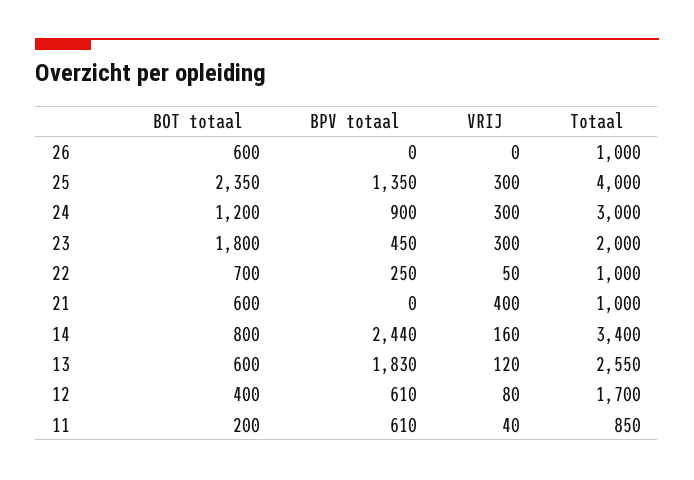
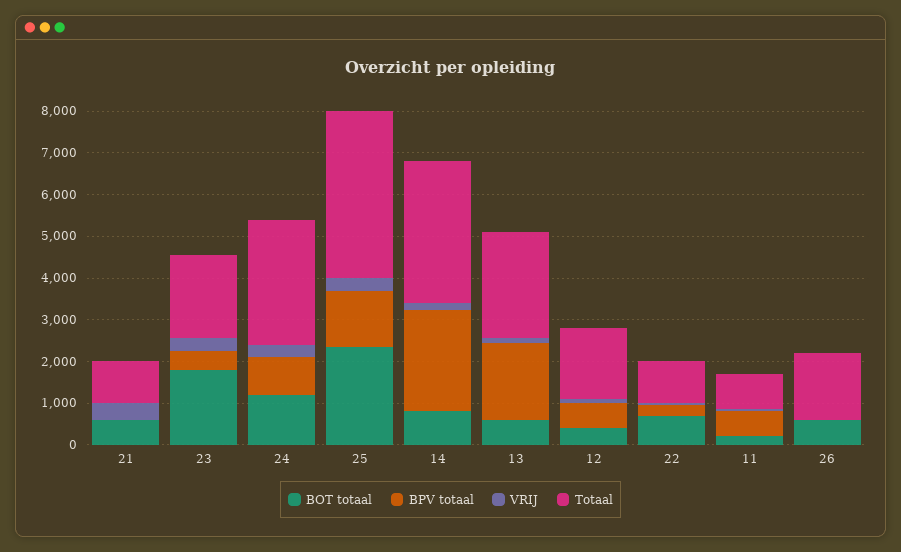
  {
    "BOT totaal": {
      "26": 600,
      "25": 2350,
      "24": 1200,
      "23": 1800,
      "22": 700,
      "21": 600,
      "14": 800,
      "13": 600,
      "12": 400,
      "11": 200
    },
    "BPV totaal": {
      "26": 0,
      "25": 1350,
      "24": 900,
      "23": 450,
      "22": 250,
      "21": 0,
      "14": 2440,
      "13": 1830,
      "12": 610,
      "11": 610
    },
    "VRIJ": {
      "26": 0,
      "25": 300,
      "24": 300,
      "23": 300,
      "22": 50,
      "21": 400,
      "14": 160,
      "13": 120,
      "12": 80,
      "11": 40
    },
    "Totaal": {
-     "26": 1000,
+     "26": 1600,
      "25": 4000,
      "24": 3000,
      "23": 2000,
      "22": 1000,
      "21": 1000,
      "14": 3400,
      "13": 2550,
      "12": 1700,
      "11": 850
    }
  }

